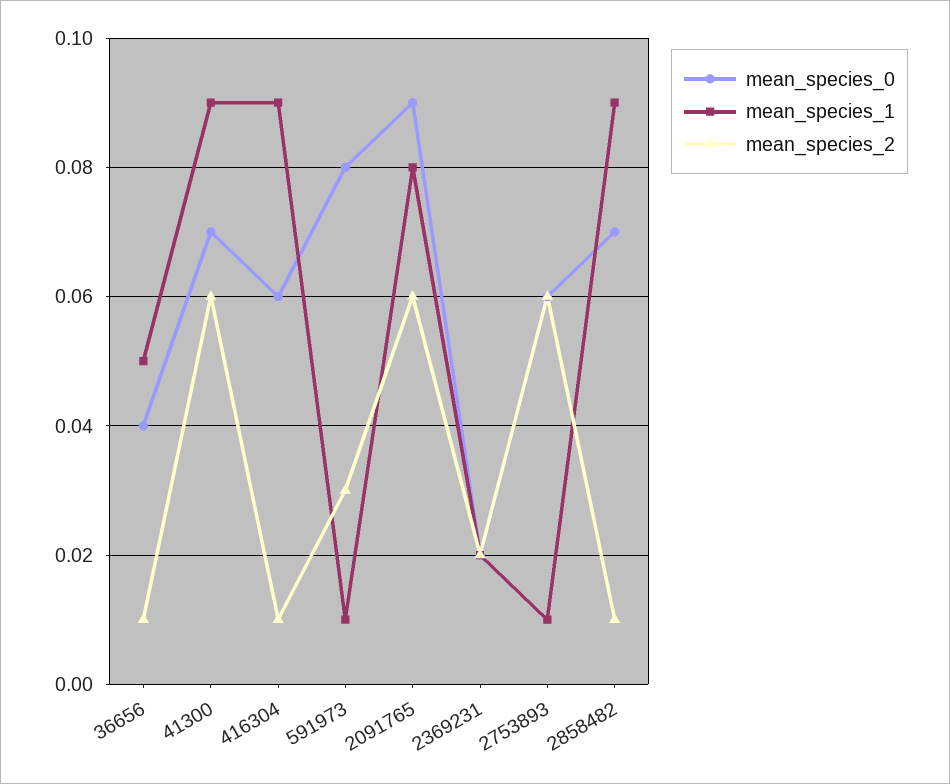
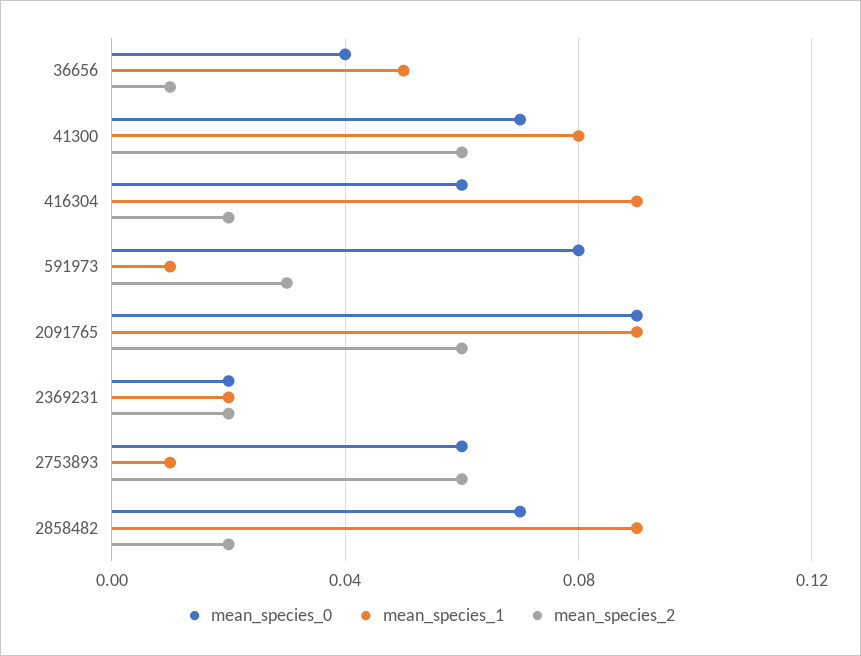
  {
    "mean_species_0": {
      "36656": 0.04,
      "41300": 0.07,
      "416304": 0.06,
      "591973": 0.08,
      "2091765": 0.09,
      "2369231": 0.02,
      "2753893": 0.06,
      "2858482": 0.07
    },
    "mean_species_1": {
      "36656": 0.05,
-     "41300": 0.09,
+     "41300": 0.08,
      "416304": 0.09,
      "591973": 0.01,
-     "2091765": 0.08,
+     "2091765": 0.09,
      "2369231": 0.02,
      "2753893": 0.01,
      "2858482": 0.09
    },
    "mean_species_2": {
      "36656": 0.01,
      "41300": 0.06,
-     "416304": 0.01,
+     "416304": 0.02,
      "591973": 0.03,
      "2091765": 0.06,
      "2369231": 0.02,
      "2753893": 0.06,
-     "2858482": 0.01
+     "2858482": 0.02
    }
  }

